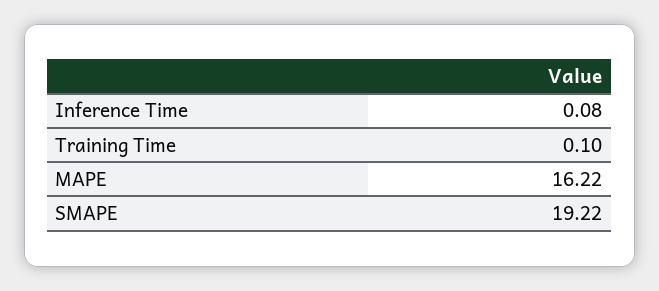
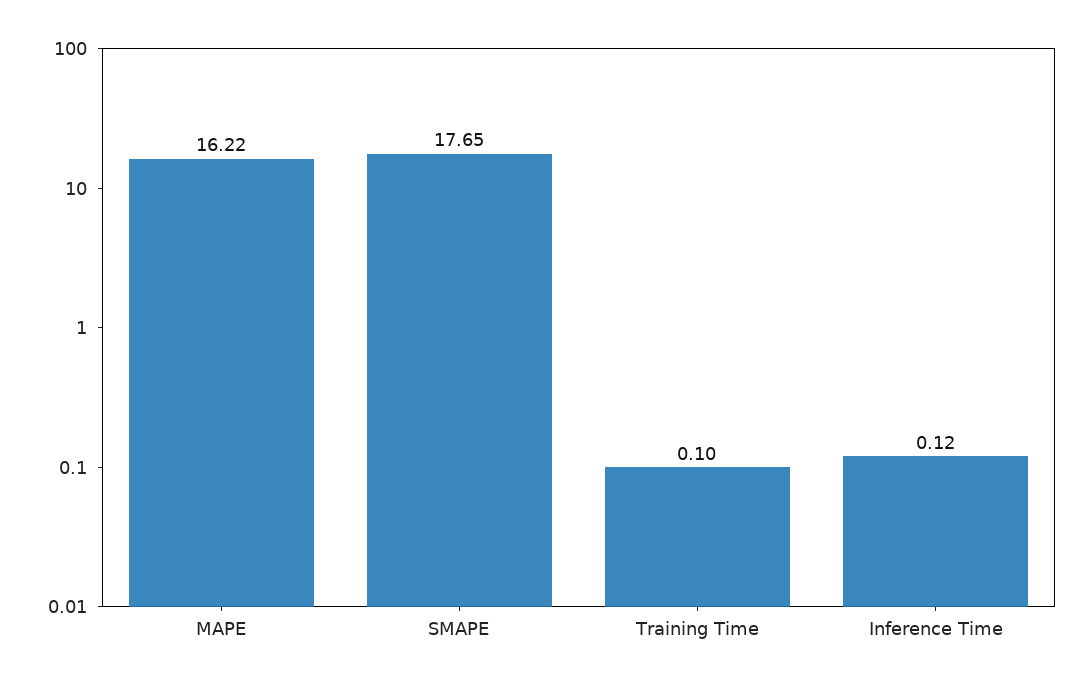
  {
-   "Inference Time": 0.08,
+   "Inference Time": 0.12,
    "Training Time": 0.1,
    "MAPE": 16.22,
-   "SMAPE": 19.22
+   "SMAPE": 17.65
  }

